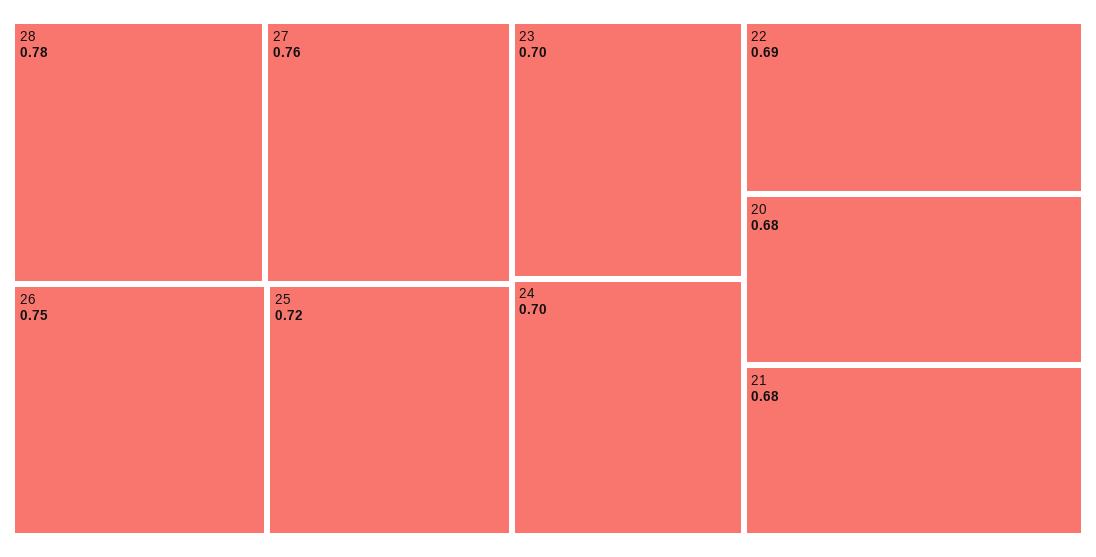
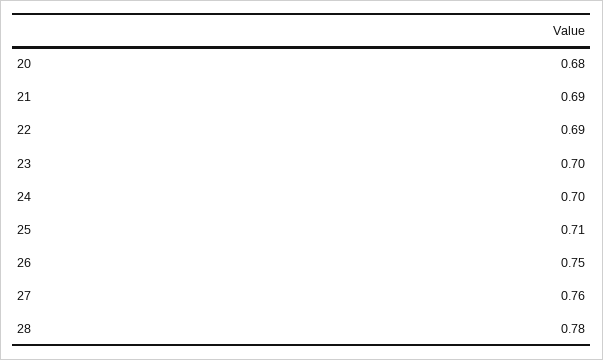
  {
    "28": 0.78,
    "27": 0.76,
    "26": 0.75,
-   "25": 0.72,
+   "25": 0.71,
    "23": 0.7,
    "24": 0.7,
    "22": 0.69,
    "20": 0.68,
-   "21": 0.68
+   "21": 0.69
  }

